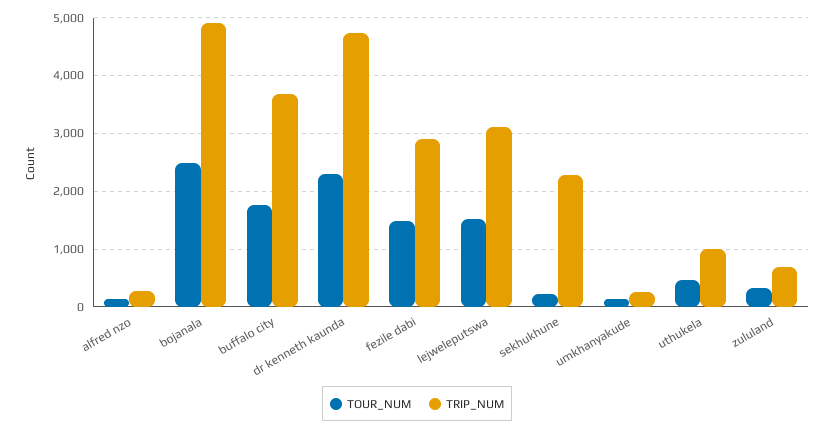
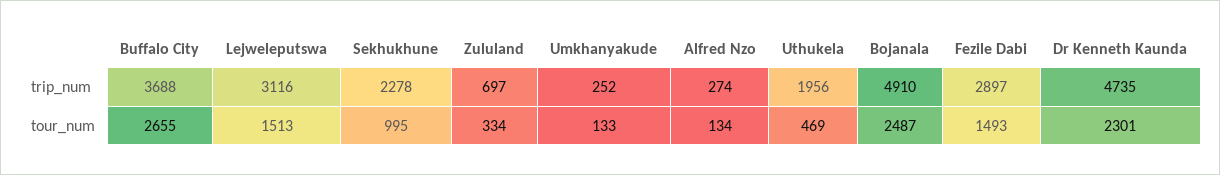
  {
    "TOUR_NUM": {
      "alfred nzo": 134,
      "bojanala": 2487,
-     "buffalo city": 1800,
+     "buffalo city": 2655,
      "dr kenneth kaunda": 2301,
      "fezile dabi": 1493,
      "lejweleputswa": 1513,
-     "sekhukhune": 200,
+     "sekhukhune": 995,
      "umkhanyakude": 133,
      "uthukela": 469,
      "zululand": 334
    },
    "TRIP_NUM": {
      "alfred nzo": 274,
      "bojanala": 4910,
      "buffalo city": 3688,
      "dr kenneth kaunda": 4735,
      "fezile dabi": 2897,
      "lejweleputswa": 3116,
      "sekhukhune": 2278,
      "umkhanyakude": 252,
-     "uthukela": 1000,
+     "uthukela": 1956,
      "zululand": 697
    }
  }

